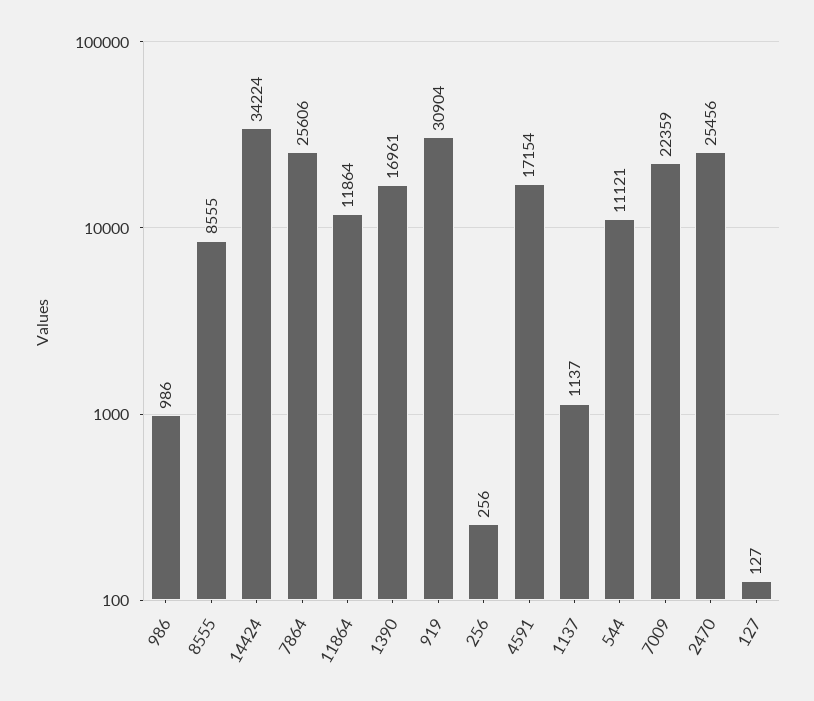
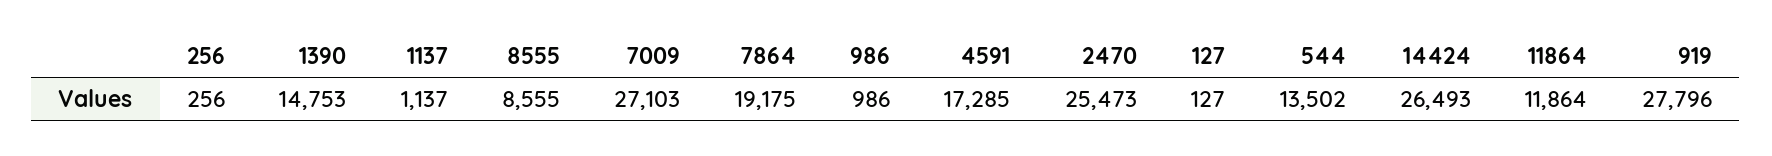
  {
    "986": 986,
    "8555": 8555,
-   "14424": 34224,
+   "14424": 26493,
-   "7864": 25606,
+   "7864": 19175,
    "11864": 11864,
-   "1390": 16961,
+   "1390": 14753,
-   "919": 30904,
+   "919": 27796,
    "256": 256,
-   "4591": 17154,
+   "4591": 17285,
    "1137": 1137,
-   "544": 11121,
+   "544": 13502,
-   "7009": 22359,
+   "7009": 27103,
-   "2470": 25456,
+   "2470": 25473,
    "127": 127
  }

